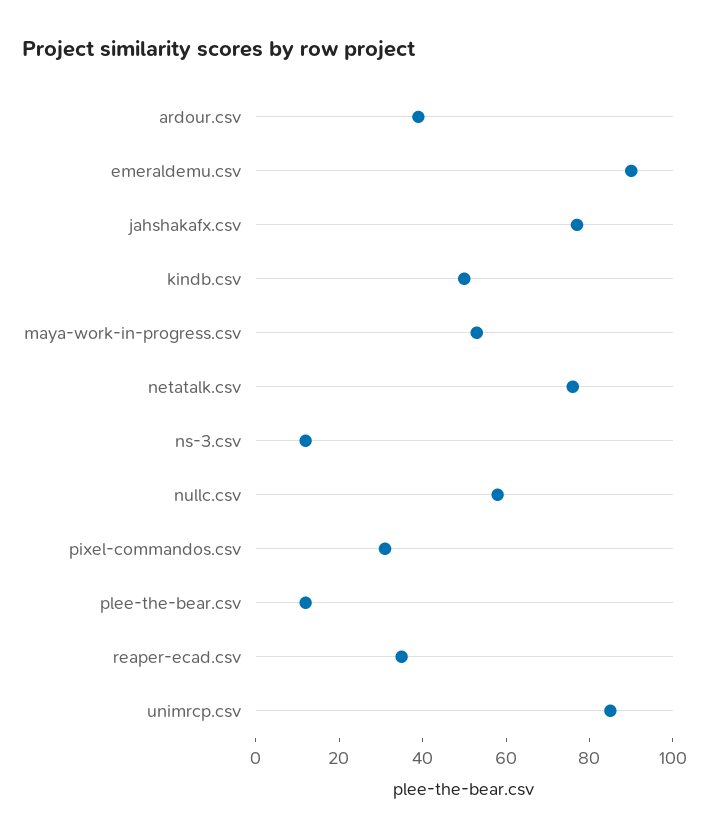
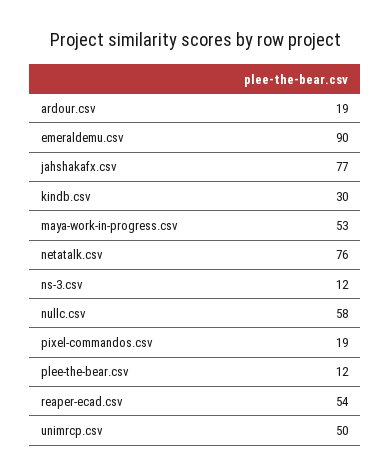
  {
-   "ardour.csv": 40,
+   "ardour.csv": 19,
    "emeraldemu.csv": 90,
    "jahshakafx.csv": 77,
-   "kindb.csv": 50,
+   "kindb.csv": 30,
    "maya-work-in-progress.csv": 53,
    "netatalk.csv": 76,
    "ns-3.csv": 12,
    "nullc.csv": 58,
-   "pixel-commandos.csv": 30,
+   "pixel-commandos.csv": 19,
    "plee-the-bear.csv": 12,
-   "reaper-ecad.csv": 35,
+   "reaper-ecad.csv": 54,
-   "unimrcp.csv": 85
+   "unimrcp.csv": 50
  }

